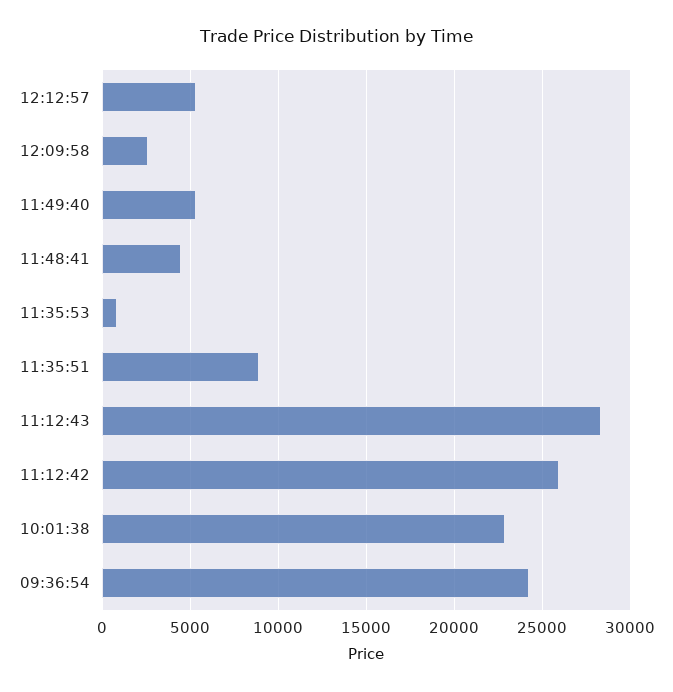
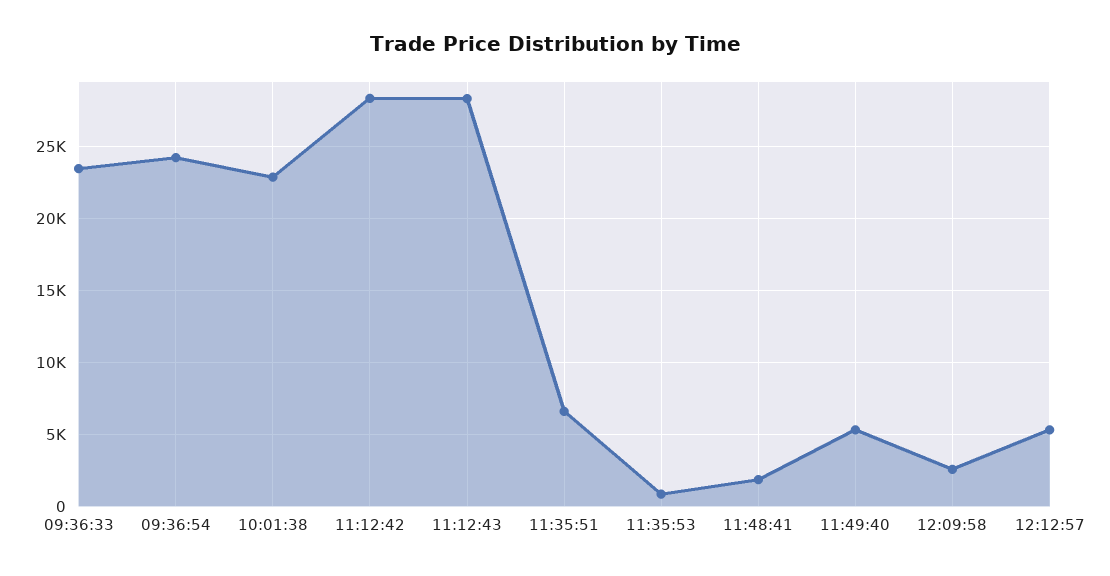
  {
    "12:12:57": 5500,
    "12:09:58": 2500,
    "11:49:40": 5500,
-   "11:48:41": 4500,
+   "11:48:41": 2000,
    "11:35:53": 1000,
-   "11:35:51": 9000,
+   "11:35:51": 6500,
    "11:12:43": 28500,
-   "11:12:42": 26000,
+   "11:12:42": 28500,
    "10:01:38": 23000,
-   "09:36:54": 24000
+   "09:36:54": 24000,
+   "09:36:33": 23500
  }

